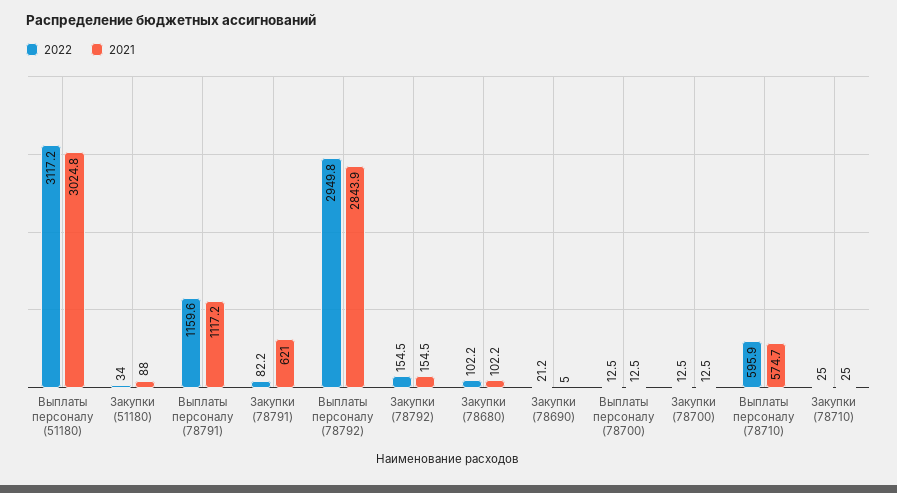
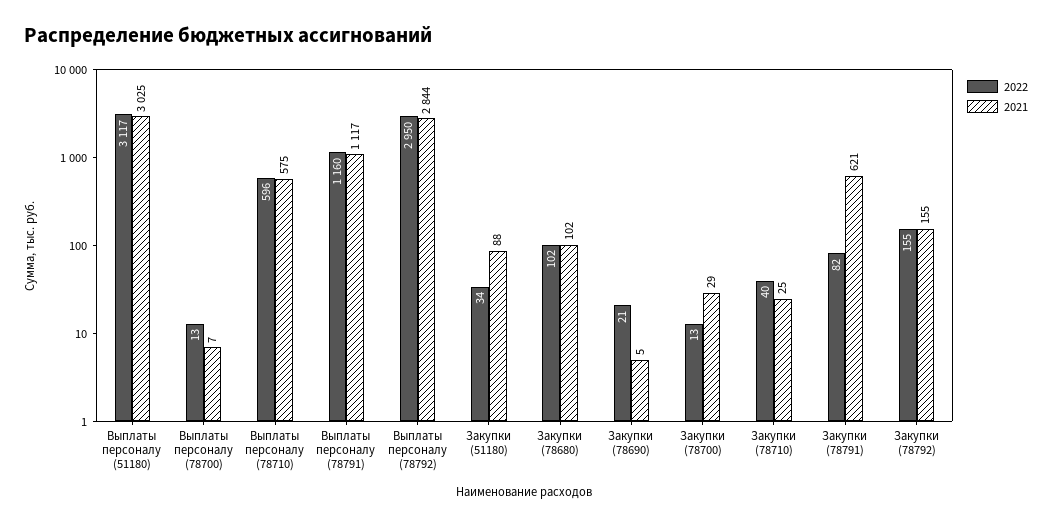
  {
    "2022": {
      "Выплаты персоналу (51180)": 3117.2,
      "Закупки (51180)": 34,
      "Выплаты персоналу (78791)": 1159.6,
      "Закупки (78791)": 82.2,
      "Выплаты персоналу (78792)": 2949.8,
      "Закупки (78792)": 154.5,
      "Закупки (78680)": 102.2,
      "Закупки (78690)": 21.2,
      "Выплаты персоналу (78700)": 12.5,
      "Закупки (78700)": 12.5,
      "Выплаты персоналу (78710)": 595.9,
-     "Закупки (78710)": 25
+     "Закупки (78710)": 40
    },
    "2021": {
      "Выплаты персоналу (51180)": 3024.8,
      "Закупки (51180)": 88,
      "Выплаты персоналу (78791)": 1117.2,
      "Закупки (78791)": 621,
      "Выплаты персоналу (78792)": 2843.9,
      "Закупки (78792)": 154.5,
      "Закупки (78680)": 102.2,
      "Закупки (78690)": 5,
-     "Выплаты персоналу (78700)": 12.5,
+     "Выплаты персоналу (78700)": 7,
-     "Закупки (78700)": 12.5,
+     "Закупки (78700)": 29,
      "Выплаты персоналу (78710)": 574.7,
      "Закупки (78710)": 25
    }
  }

